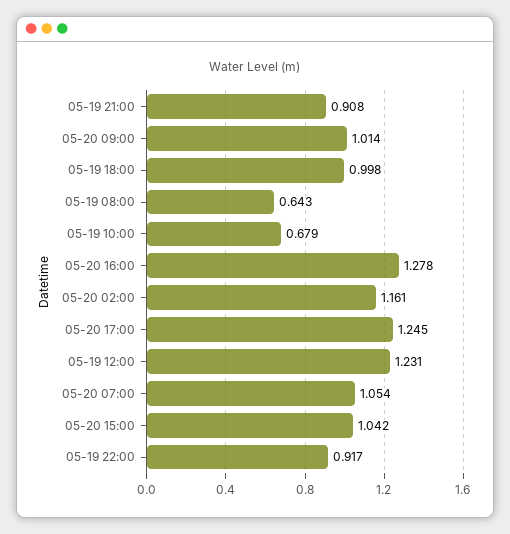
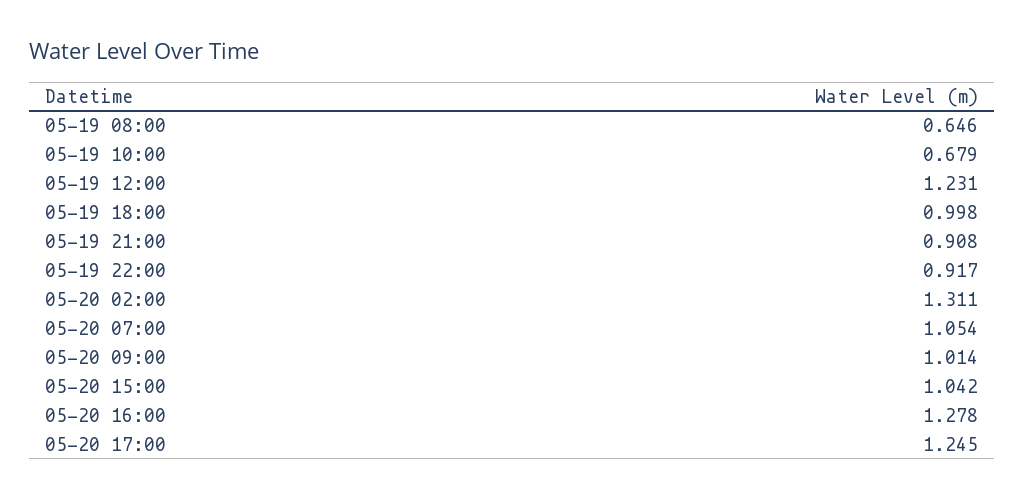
  {
    "05-19 21:00": 0.908,
    "05-20 09:00": 1.014,
    "05-19 18:00": 0.998,
-   "05-19 08:00": 0.643,
+   "05-19 08:00": 0.646,
    "05-19 10:00": 0.679,
    "05-20 16:00": 1.278,
-   "05-20 02:00": 1.161,
+   "05-20 02:00": 1.311,
    "05-20 17:00": 1.245,
    "05-19 12:00": 1.231,
    "05-20 07:00": 1.054,
    "05-20 15:00": 1.042,
    "05-19 22:00": 0.917
  }

